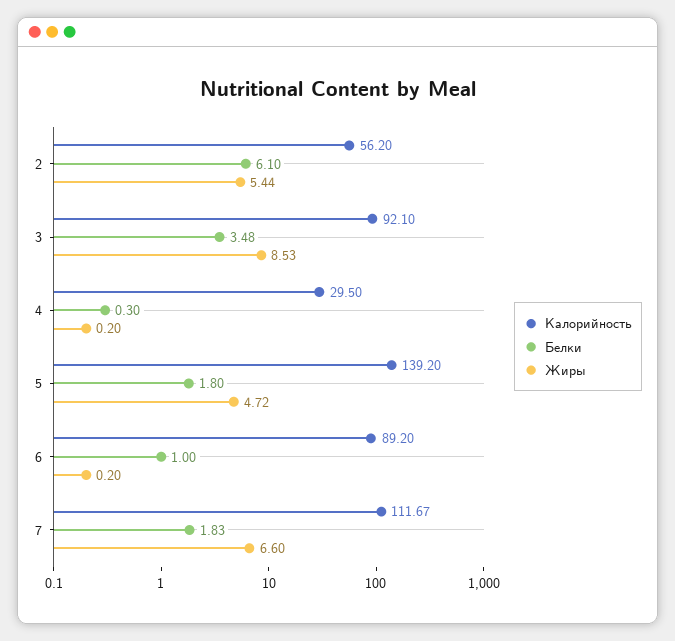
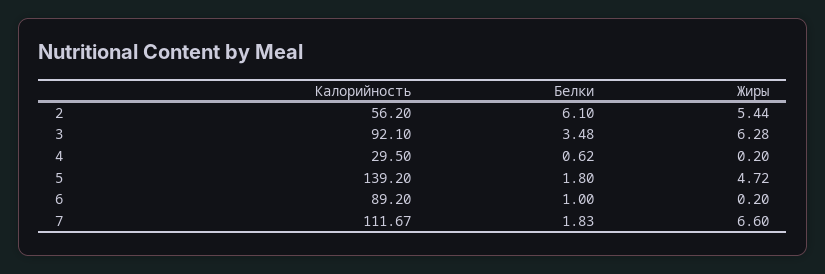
  {
    "Калорийность": {
      "2": 56.2,
      "3": 92.1,
      "4": 29.5,
      "5": 139.2,
      "6": 89.2,
      "7": 111.67
    },
    "Белки": {
      "2": 6.1,
      "3": 3.48,
-     "4": 0.3,
+     "4": 0.62,
      "5": 1.8,
      "6": 1,
      "7": 1.83
    },
    "Жиры": {
      "2": 5.44,
-     "3": 8.53,
+     "3": 6.28,
      "4": 0.2,
      "5": 4.72,
      "6": 0.2,
      "7": 6.6
    }
  }

